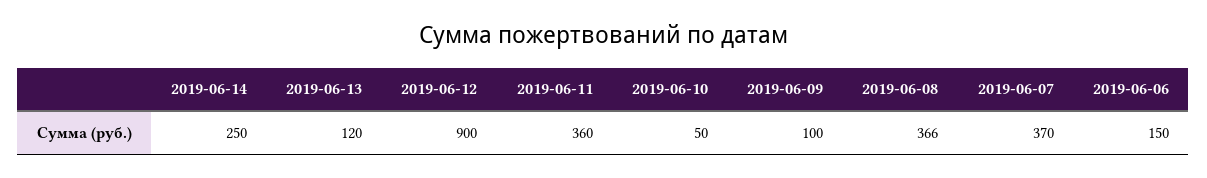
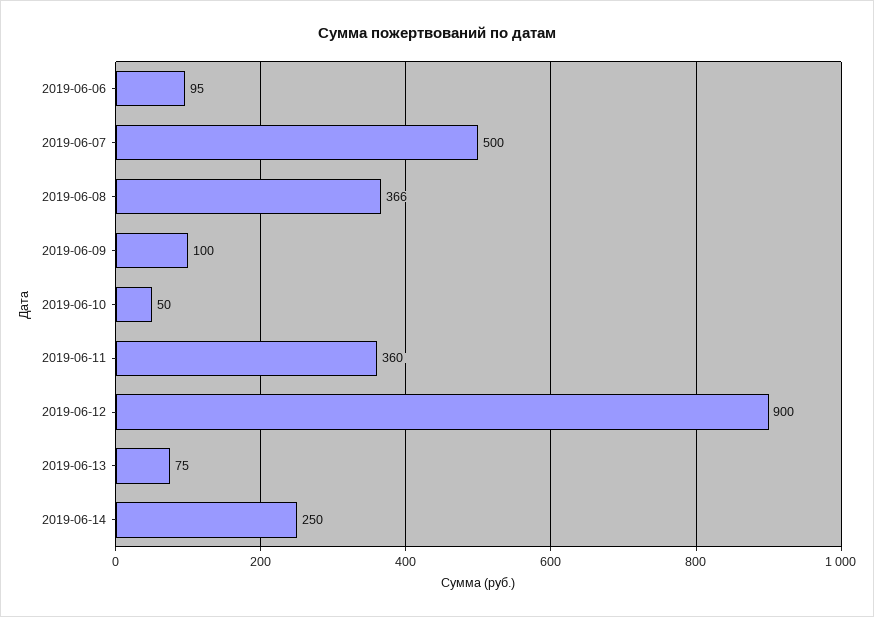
  {
    "2019-06-14": 250,
-   "2019-06-13": 120,
+   "2019-06-13": 75,
    "2019-06-12": 900,
    "2019-06-11": 360,
    "2019-06-10": 50,
    "2019-06-09": 100,
    "2019-06-08": 366,
-   "2019-06-07": 370,
+   "2019-06-07": 500,
-   "2019-06-06": 150
+   "2019-06-06": 95
  }

